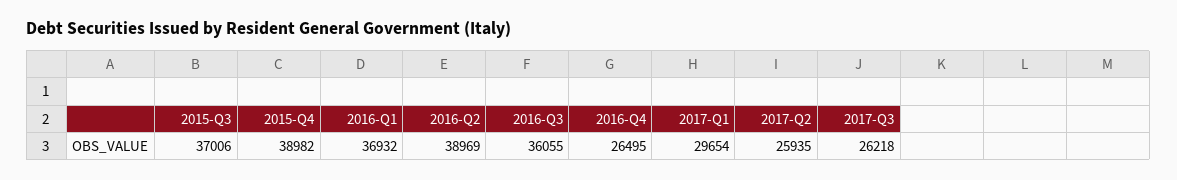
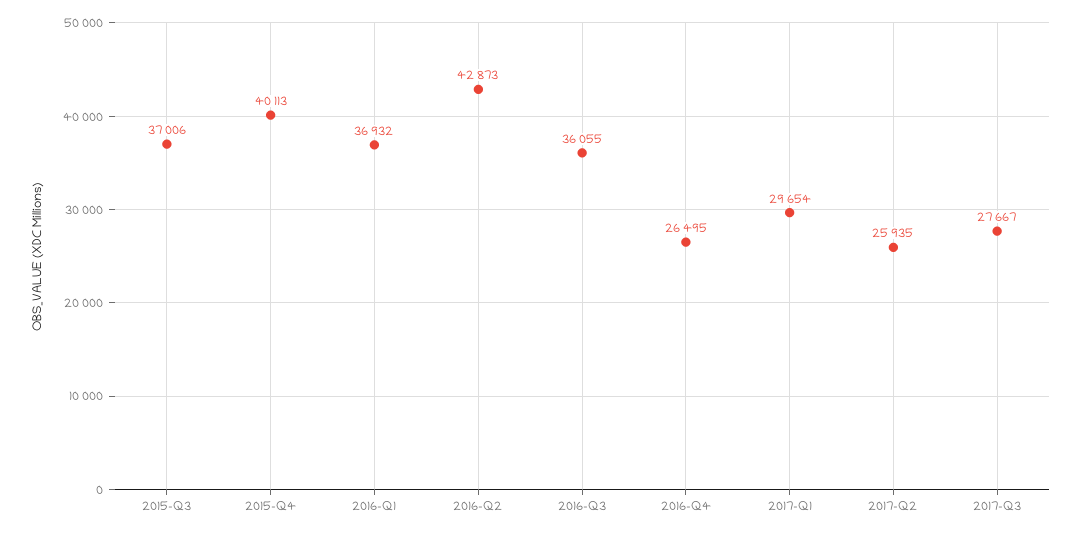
  {
    "2015-Q3": 37006,
-   "2015-Q4": 38982,
+   "2015-Q4": 40113,
    "2016-Q1": 36932,
-   "2016-Q2": 38969,
+   "2016-Q2": 42873,
    "2016-Q3": 36055,
    "2016-Q4": 26495,
    "2017-Q1": 29654,
    "2017-Q2": 25935,
-   "2017-Q3": 26218
+   "2017-Q3": 27667
  }

